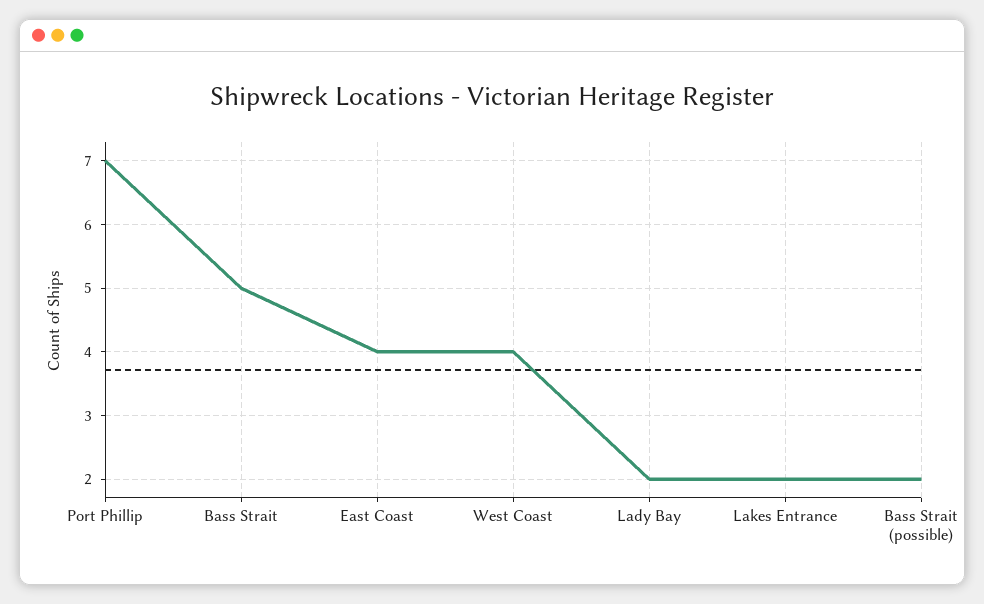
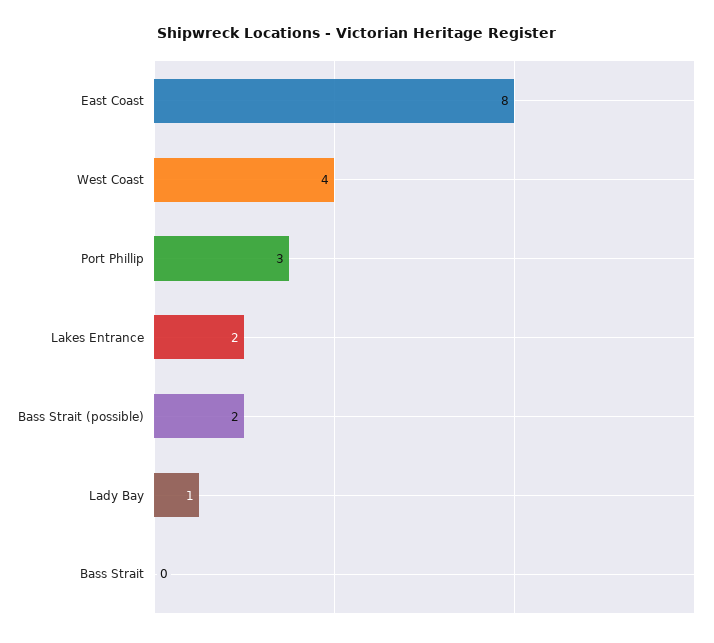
  {
-   "Port Phillip": 7,
+   "Port Phillip": 3,
-   "Bass Strait": 5,
+   "Bass Strait": 0,
-   "East Coast": 4,
+   "East Coast": 8,
    "West Coast": 4,
-   "Lady Bay": 2,
+   "Lady Bay": 1,
    "Lakes Entrance": 2,
    "Bass Strait (possible)": 2
  }

